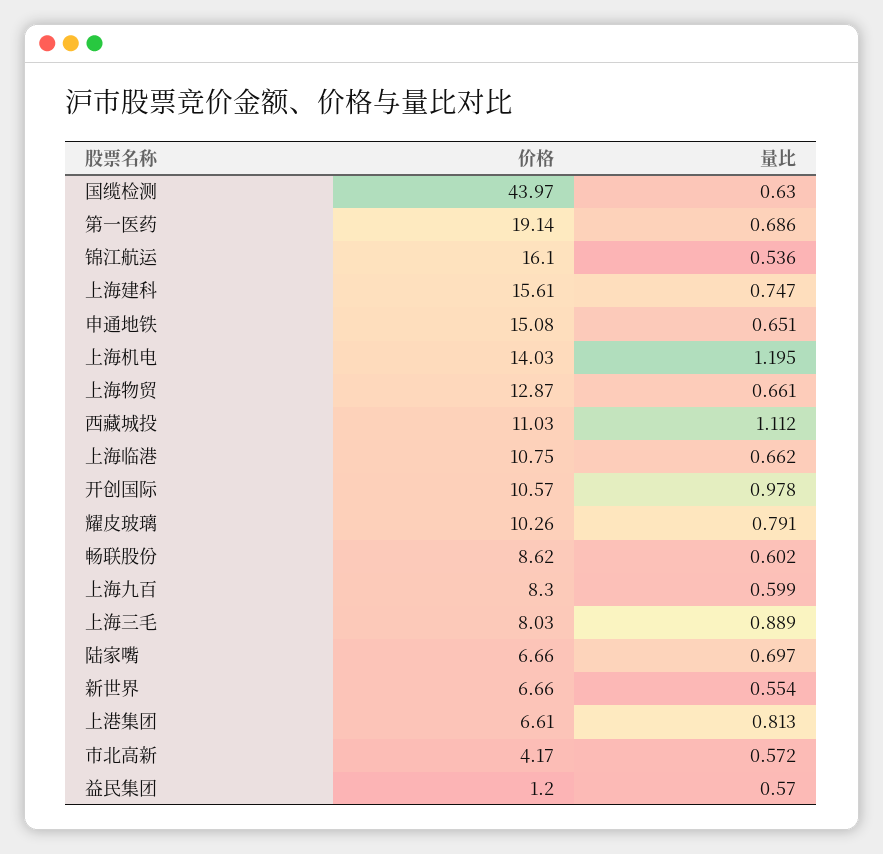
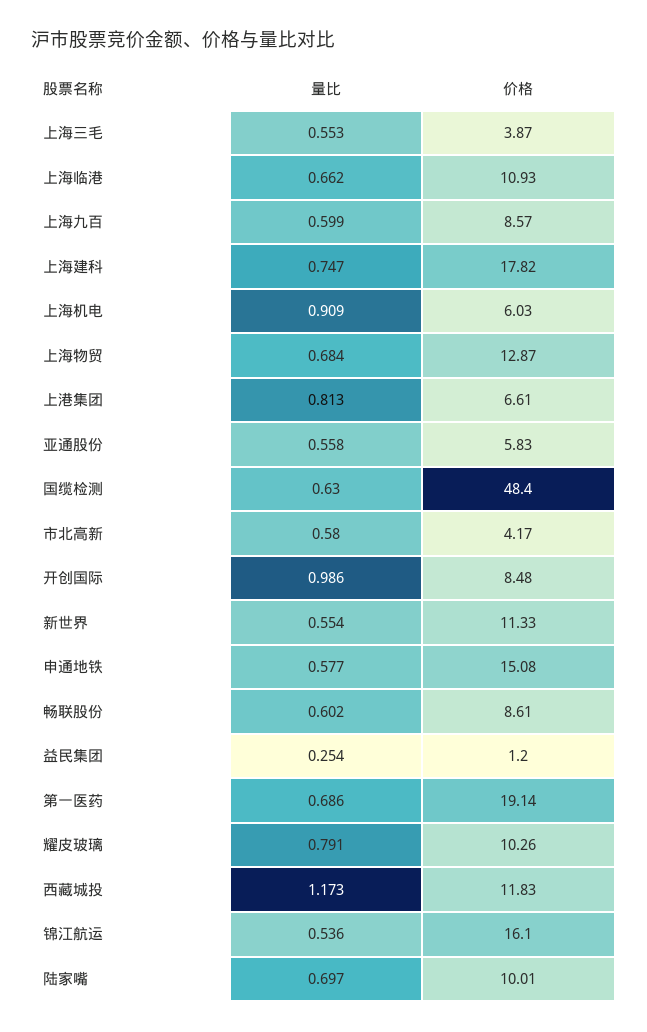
  {
    "价格": {
-     "国缆检测": 43.97,
+     "国缆检测": 48.4,
      "第一医药": 19.14,
      "锦江航运": 16.1,
-     "上海建科": 15.61,
+     "上海建科": 17.82,
      "申通地铁": 15.08,
-     "上海机电": 14.03,
+     "上海机电": 6.03,
      "上海物贸": 12.87,
-     "西藏城投": 11.03,
+     "西藏城投": 11.83,
-     "上海临港": 10.75,
+     "上海临港": 10.93,
-     "开创国际": 10.57,
+     "开创国际": 8.48,
      "耀皮玻璃": 10.26,
-     "畅联股份": 8.62,
+     "畅联股份": 8.61,
-     "上海九百": 8.3,
+     "上海九百": 8.57,
-     "上海三毛": 8.03,
+     "上海三毛": 3.87,
-     "陆家嘴": 6.66,
+     "陆家嘴": 10.01,
-     "新世界": 6.66,
+     "新世界": 11.33,
      "上港集团": 6.61,
      "市北高新": 4.17,
-     "益民集团": 1.2
+     "益民集团": 1.2,
+     "亚通股份": 5.83
    },
    "量比": {
      "国缆检测": 0.63,
      "第一医药": 0.686,
      "锦江航运": 0.536,
      "上海建科": 0.747,
-     "申通地铁": 0.651,
+     "申通地铁": 0.577,
-     "上海机电": 1.195,
+     "上海机电": 0.909,
-     "上海物贸": 0.661,
+     "上海物贸": 0.684,
-     "西藏城投": 1.112,
+     "西藏城投": 1.173,
      "上海临港": 0.662,
-     "开创国际": 0.978,
+     "开创国际": 0.986,
      "耀皮玻璃": 0.791,
      "畅联股份": 0.602,
      "上海九百": 0.599,
-     "上海三毛": 0.889,
+     "上海三毛": 0.553,
      "陆家嘴": 0.697,
      "新世界": 0.554,
      "上港集团": 0.813,
-     "市北高新": 0.572,
+     "市北高新": 0.58,
-     "益民集团": 0.57
+     "益民集团": 0.254,
+     "亚通股份": 0.558
    }
  }

